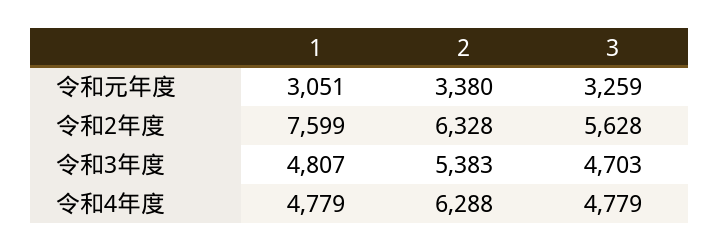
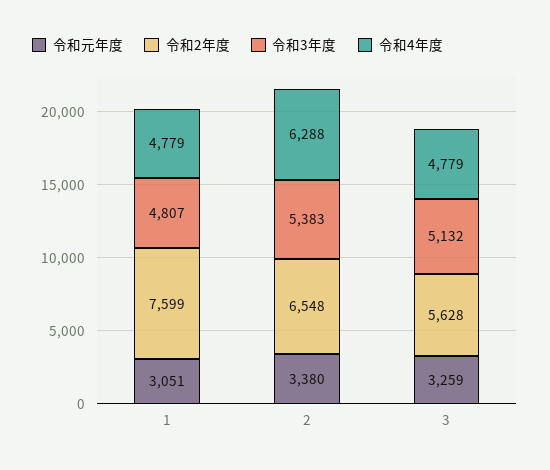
  {
    "令和元年度": {
      "1": 3051,
      "2": 3380,
      "3": 3259
    },
    "令和2年度": {
      "1": 7599,
-     "2": 6328,
+     "2": 6548,
      "3": 5628
    },
    "令和3年度": {
      "1": 4807,
      "2": 5383,
-     "3": 4703
+     "3": 5132
    },
    "令和4年度": {
      "1": 4779,
      "2": 6288,
      "3": 4779
    }
  }

